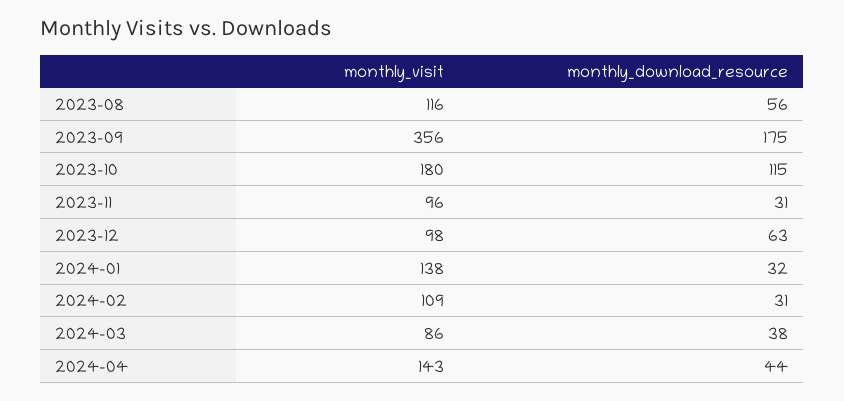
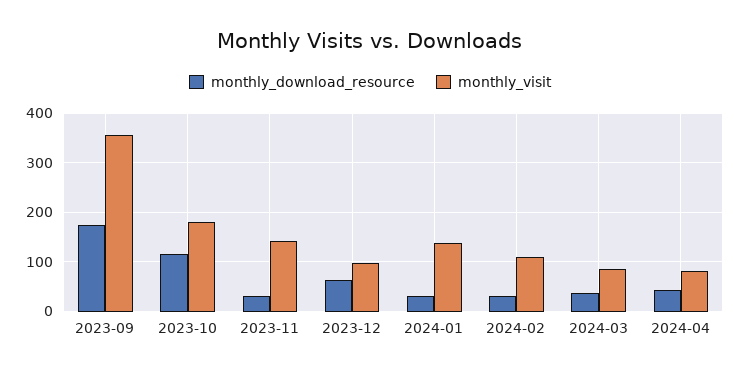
  {
    "monthly_visit": {
-     "2023-08": 116,
      "2023-09": 356,
      "2023-10": 180,
-     "2023-11": 96,
+     "2023-11": 140,
      "2023-12": 98,
      "2024-01": 138,
      "2024-02": 109,
      "2024-03": 86,
-     "2024-04": 143
+     "2024-04": 80
    },
    "monthly_download_resource": {
-     "2023-08": 56,
      "2023-09": 175,
      "2023-10": 115,
      "2023-11": 31,
      "2023-12": 63,
      "2024-01": 32,
      "2024-02": 31,
      "2024-03": 38,
      "2024-04": 44
    }
  }

